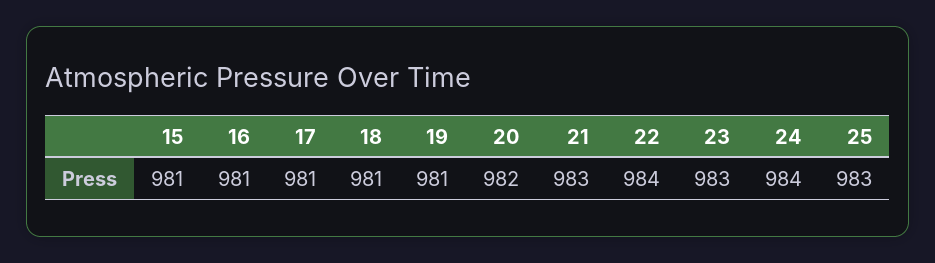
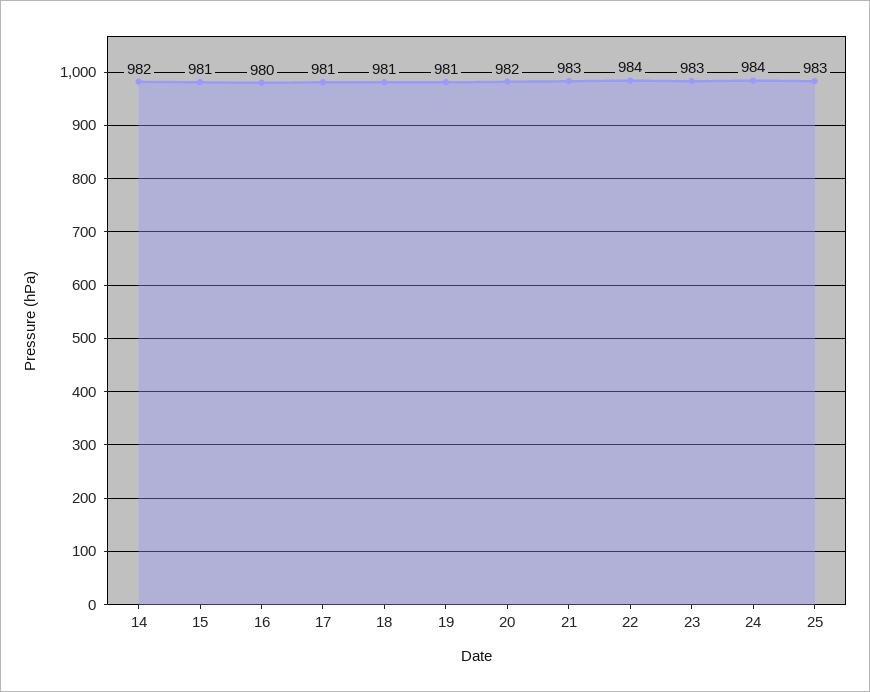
  {
    "15": 981,
-   "16": 981,
+   "16": 980,
    "17": 981,
    "18": 981,
    "19": 981,
    "20": 982,
    "21": 983,
    "22": 984,
    "23": 983,
    "24": 984,
-   "25": 983
+   "25": 983,
+   "14": 982
  }

